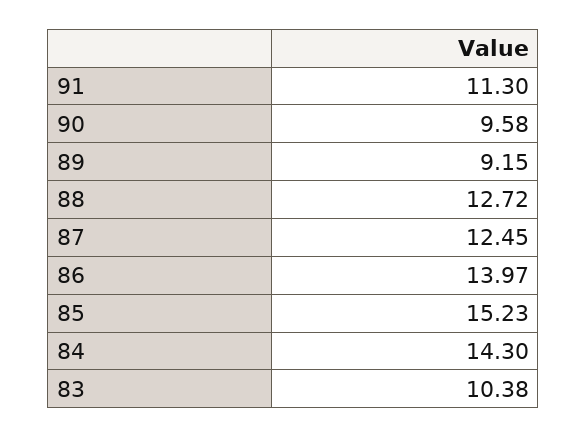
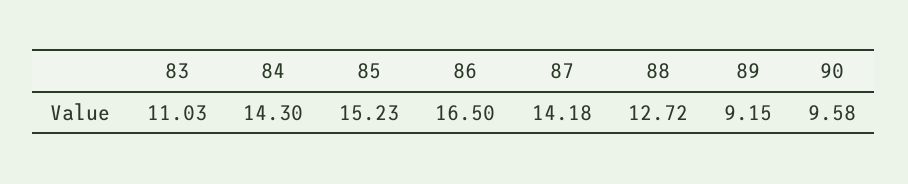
  {
-   "91": 11.3,
    "90": 9.58,
    "89": 9.15,
    "88": 12.72,
-   "87": 12.45,
+   "87": 14.18,
-   "86": 13.97,
+   "86": 16.5,
    "85": 15.23,
    "84": 14.3,
-   "83": 10.38
+   "83": 11.03
  }

